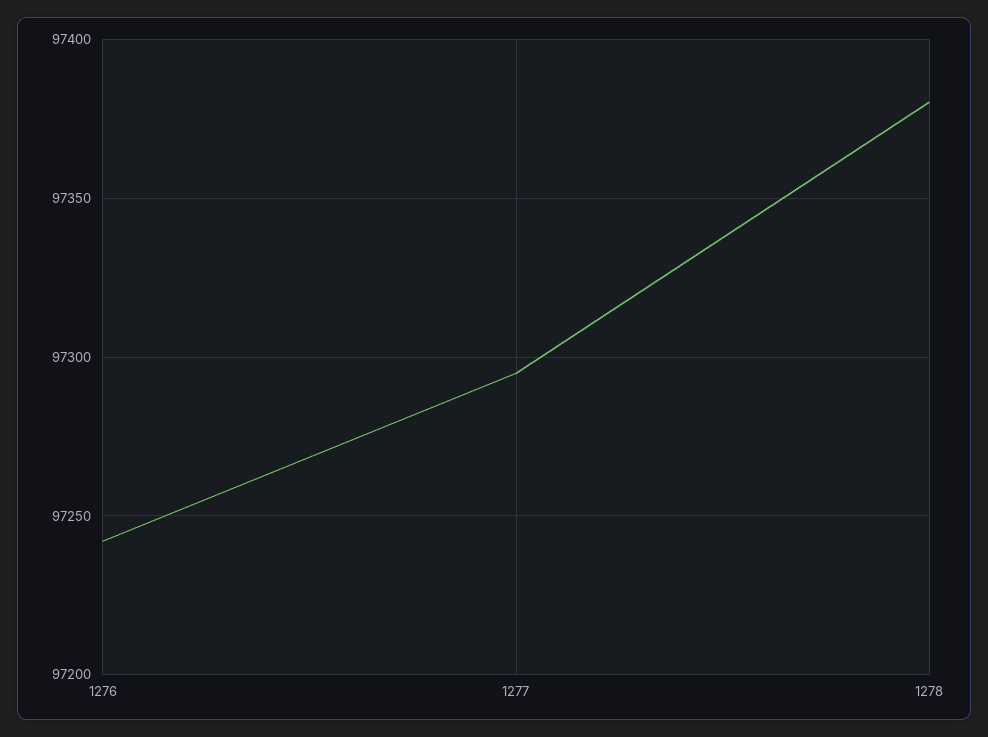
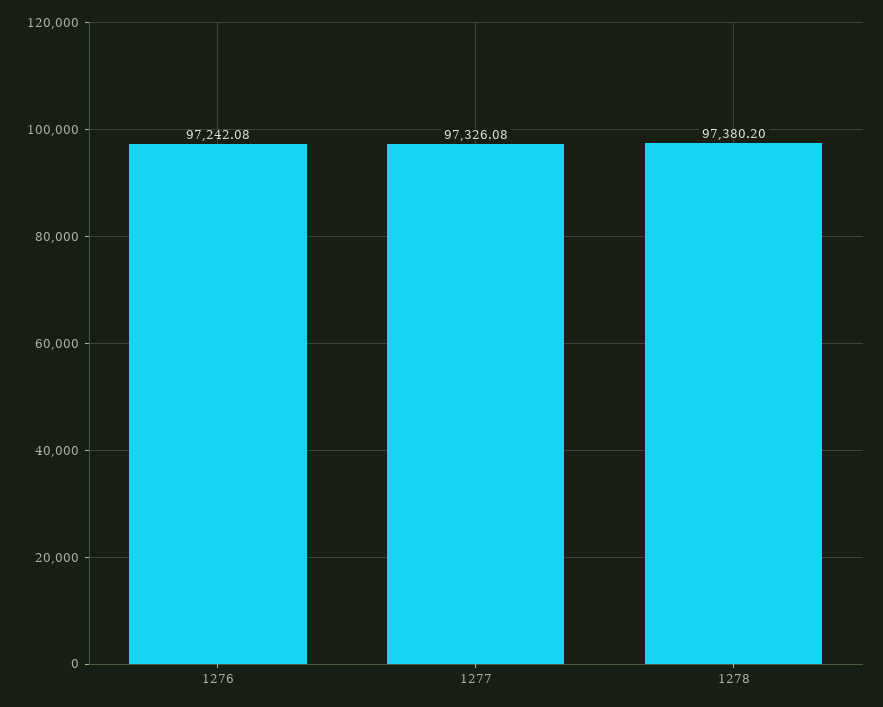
  {
    "1276": 97242.08,
-   "1277": 97295,
+   "1277": 97326.08,
    "1278": 97380.2
  }

